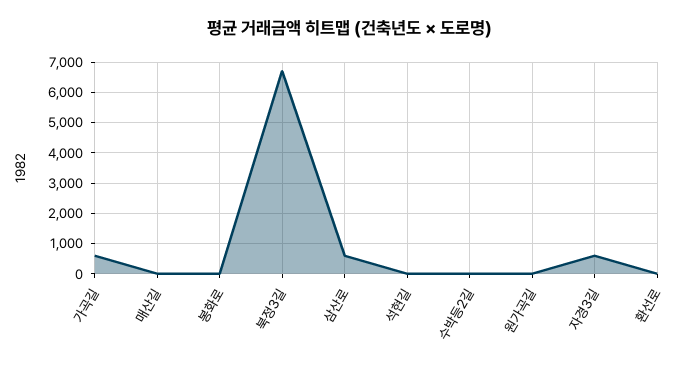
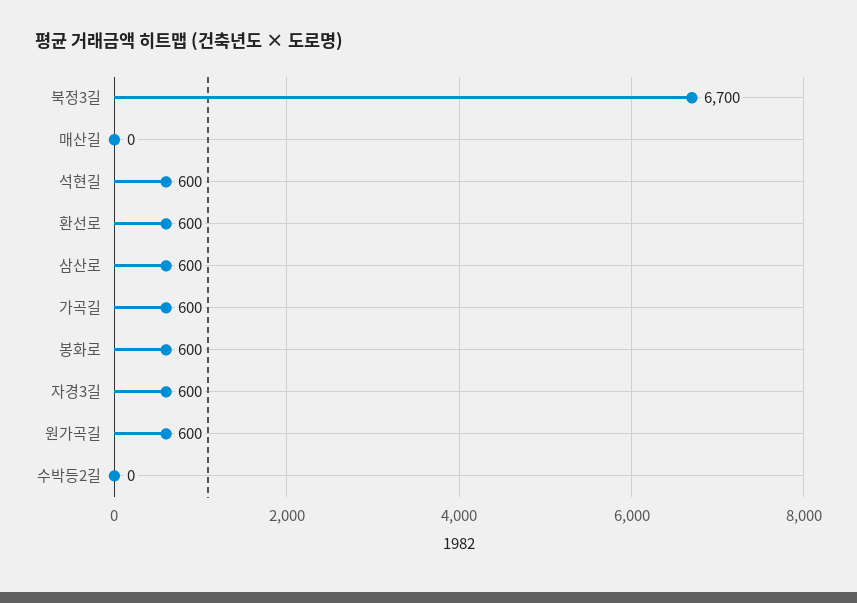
  {
    "가곡길": 600,
    "매산길": 0,
-   "봉화로": 0,
+   "봉화로": 600,
    "북정3길": 6700,
    "삼산로": 600,
-   "석현길": 0,
+   "석현길": 600,
    "수박등2길": 0,
-   "원가곡길": 0,
+   "원가곡길": 600,
    "자경3길": 600,
-   "환선로": 0
+   "환선로": 600
  }

